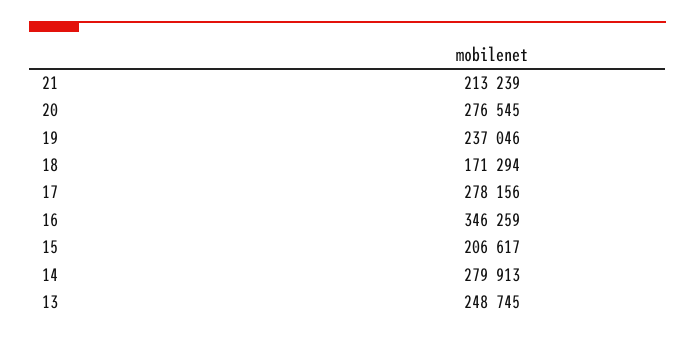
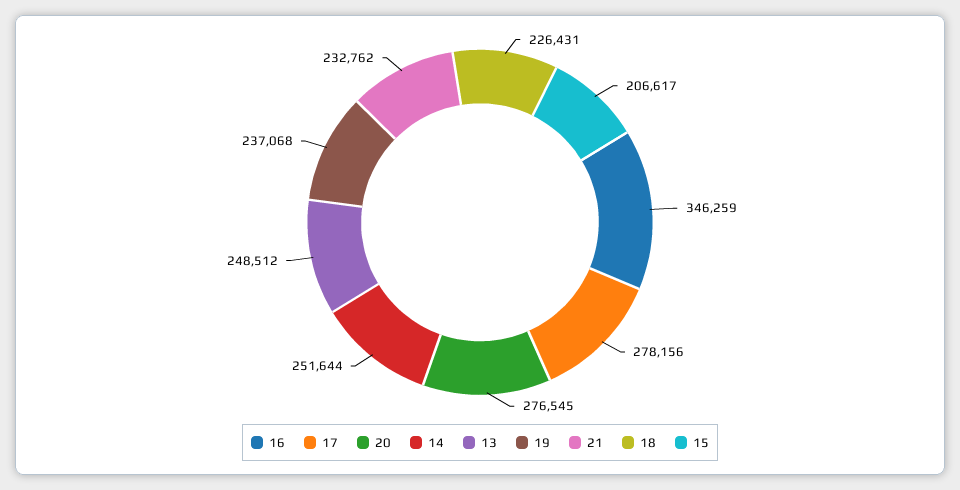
  {
-   "21": 213239,
+   "21": 232762,
    "20": 276545,
-   "19": 237046,
+   "19": 237068,
-   "18": 171294,
+   "18": 226431,
    "17": 278156,
    "16": 346259,
    "15": 206617,
-   "14": 279913,
+   "14": 251644,
-   "13": 248745
+   "13": 248512
  }

